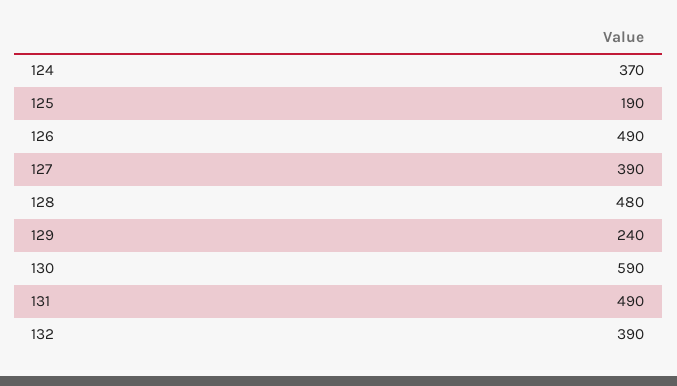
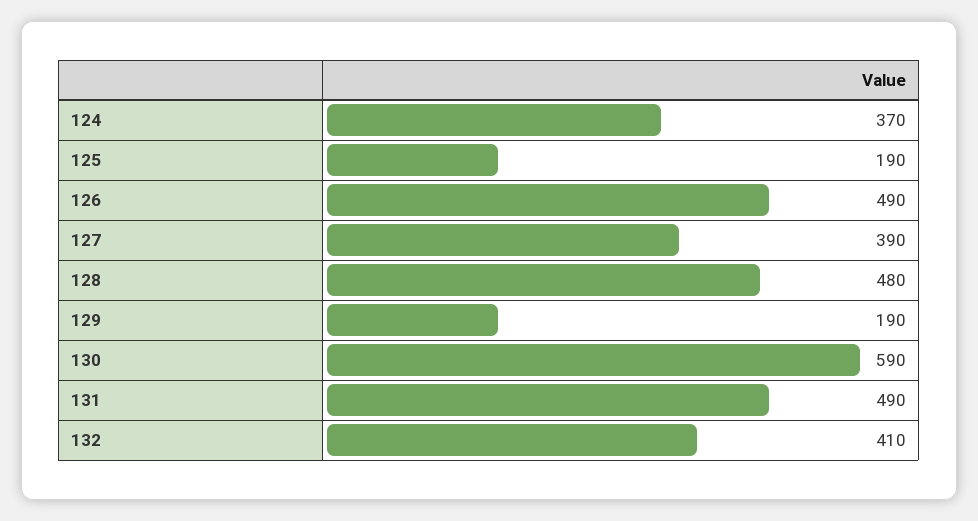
  {
    "124": 370,
    "125": 190,
    "126": 490,
    "127": 390,
    "128": 480,
-   "129": 240,
+   "129": 190,
    "130": 590,
    "131": 490,
-   "132": 390
+   "132": 410
  }

